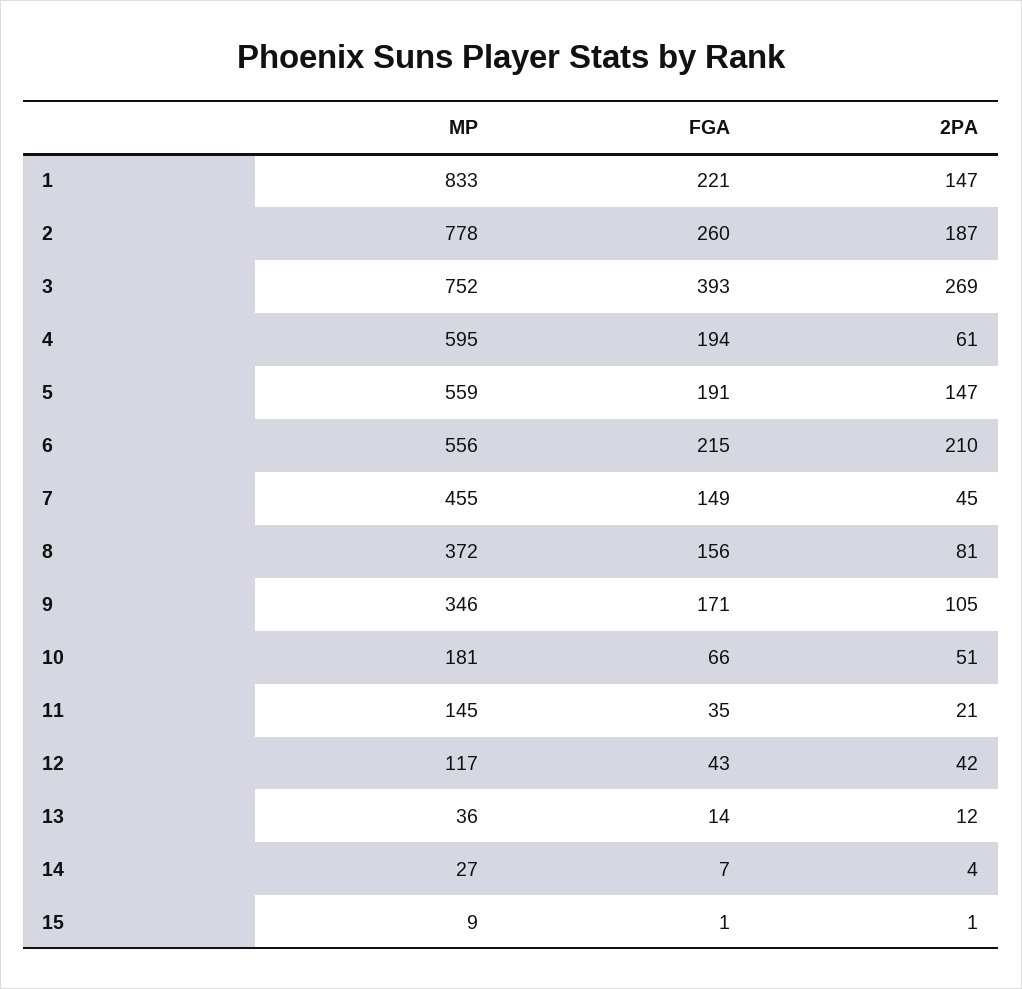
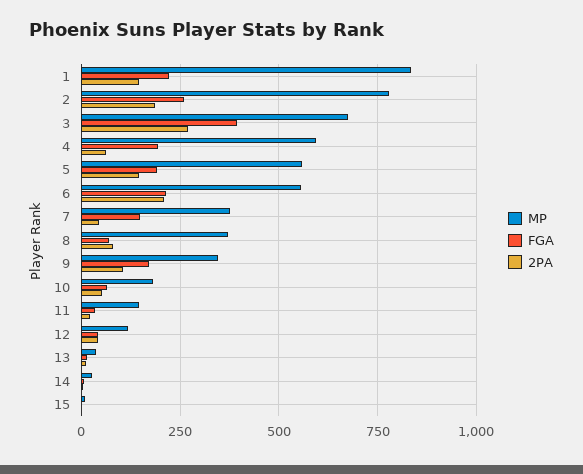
  {
    "MP": {
      "1": 833,
      "2": 778,
-     "3": 752,
+     "3": 675,
      "4": 595,
      "5": 559,
      "6": 556,
-     "7": 455,
+     "7": 375,
      "8": 372,
      "9": 346,
      "10": 181,
      "11": 145,
      "12": 117,
      "13": 36,
      "14": 27,
      "15": 9
    },
    "FGA": {
      "1": 221,
      "2": 260,
      "3": 393,
      "4": 194,
      "5": 191,
      "6": 215,
      "7": 149,
-     "8": 156,
+     "8": 75,
      "9": 171,
      "10": 66,
      "11": 35,
      "12": 43,
      "13": 14,
      "14": 7,
      "15": 1
    },
    "2PA": {
      "1": 147,
      "2": 187,
      "3": 269,
      "4": 61,
      "5": 147,
      "6": 210,
      "7": 45,
      "8": 81,
      "9": 105,
      "10": 51,
      "11": 21,
      "12": 42,
      "13": 12,
      "14": 4,
      "15": 1
    }
  }

